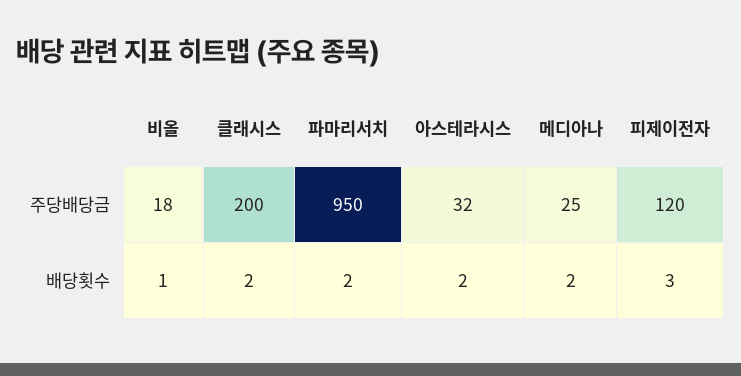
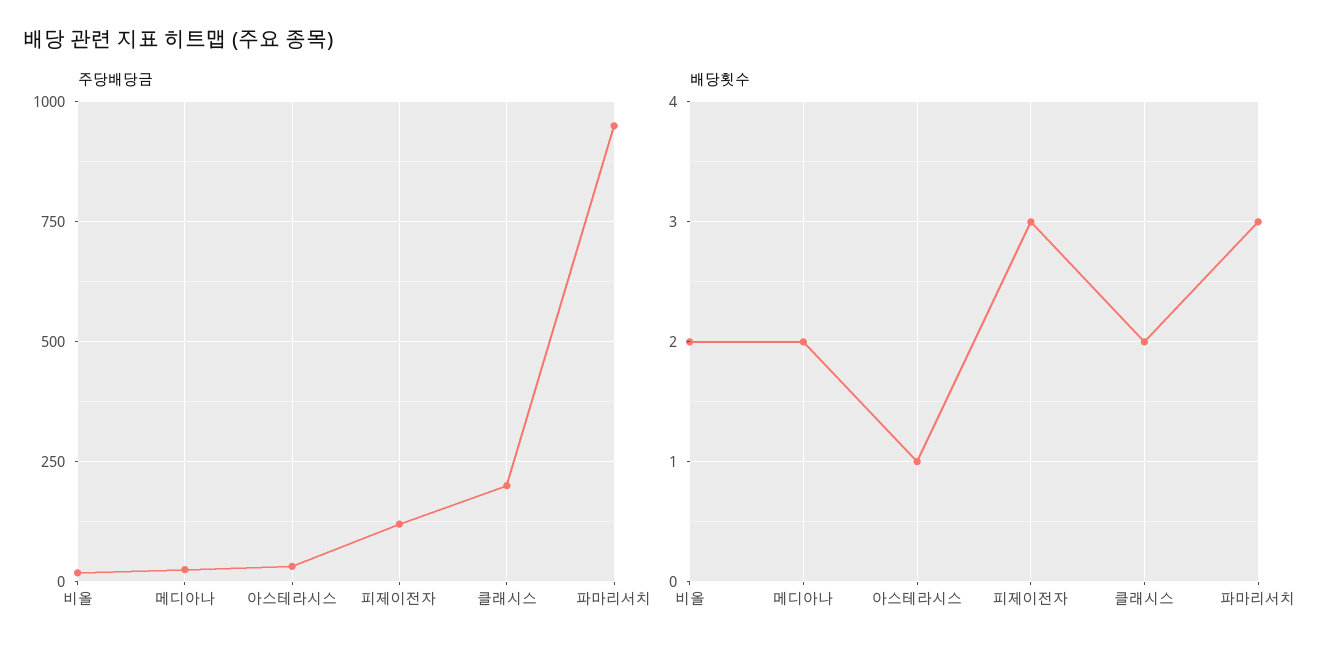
  {
    "주당배당금": {
      "비올": 18,
      "클래시스": 200,
      "파마리서치": 950,
      "아스테라시스": 32,
      "메디아나": 25,
      "피제이전자": 120
    },
    "배당횟수": {
-     "비올": 1,
+     "비올": 2,
      "클래시스": 2,
-     "파마리서치": 2,
+     "파마리서치": 3,
-     "아스테라시스": 2,
+     "아스테라시스": 1,
      "메디아나": 2,
      "피제이전자": 3
    }
  }

